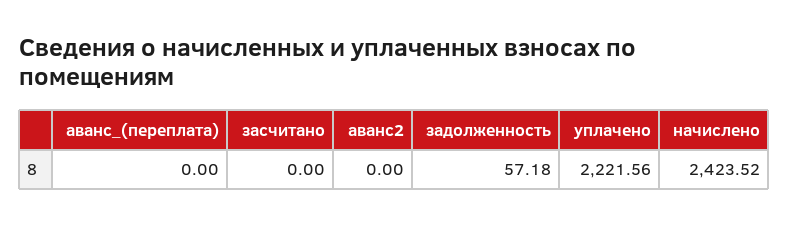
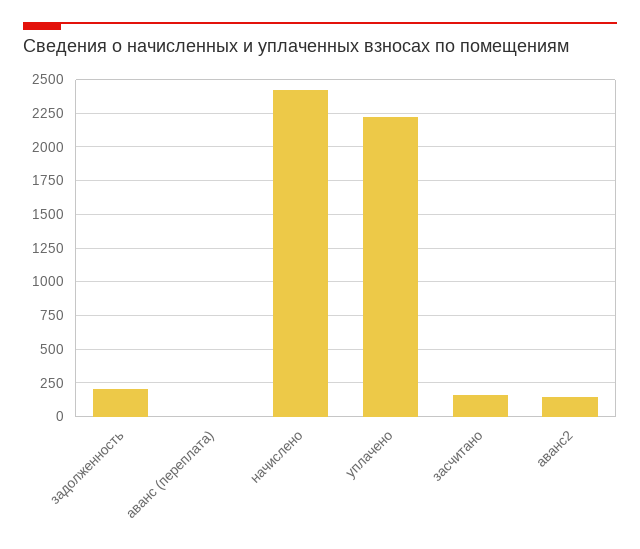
  {
    "аванс_(переплата)": 0,
-   "засчитано": 0,
+   "засчитано": 150,
-   "аванс2": 0,
+   "аванс2": 150,
-   "задолженность": 57.18,
+   "задолженность": 200,
    "уплачено": 2221.56,
    "начислено": 2423.52
  }

